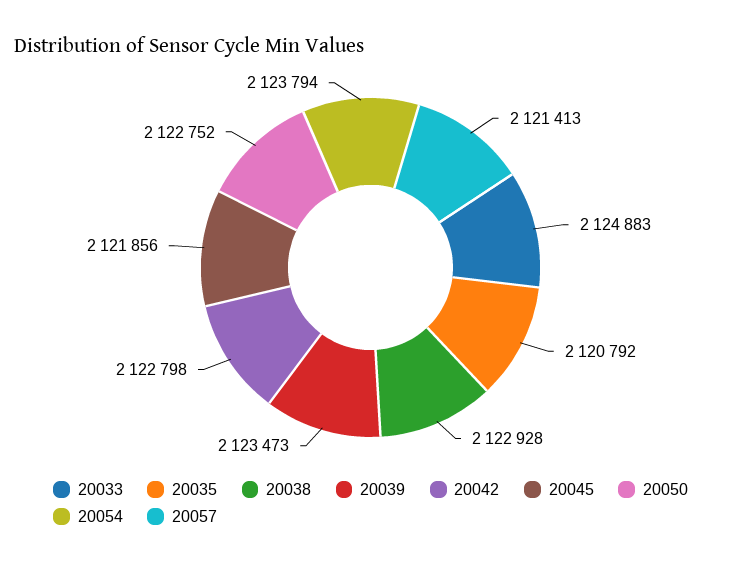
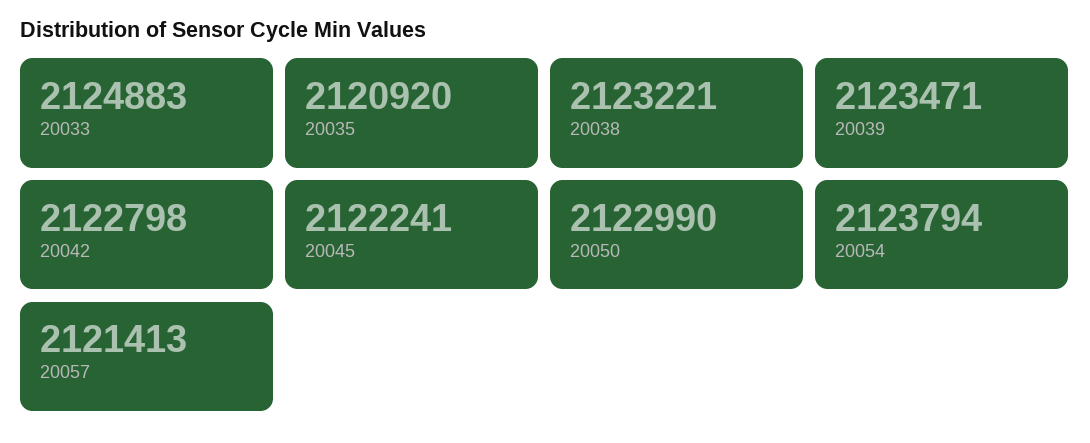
  {
    "20033": 2124883,
-   "20035": 2120792,
+   "20035": 2120920,
-   "20038": 2122928,
+   "20038": 2123221,
-   "20039": 2123473,
+   "20039": 2123471,
    "20042": 2122798,
-   "20045": 2121856,
+   "20045": 2122241,
-   "20050": 2122752,
+   "20050": 2122990,
    "20054": 2123794,
    "20057": 2121413
  }

